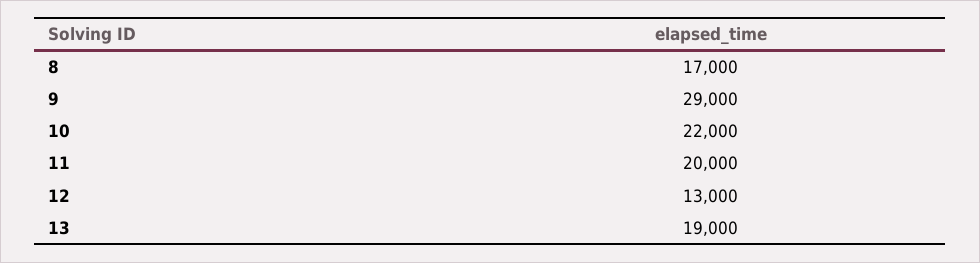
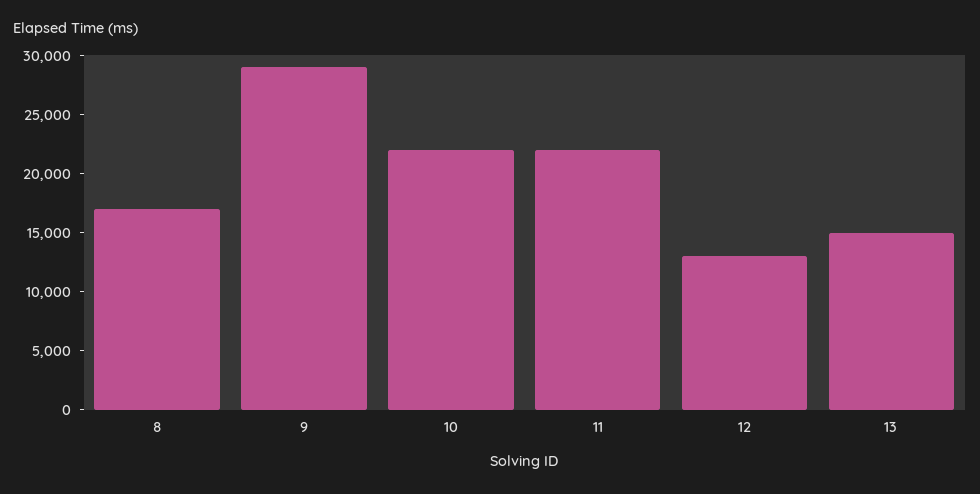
  {
    "8": 17000,
    "9": 29000,
    "10": 22000,
-   "11": 20000,
+   "11": 22000,
    "12": 13000,
-   "13": 19000
+   "13": 15000
  }

